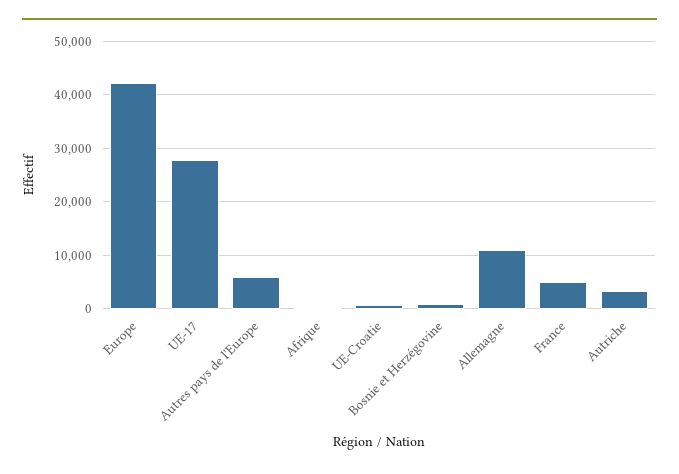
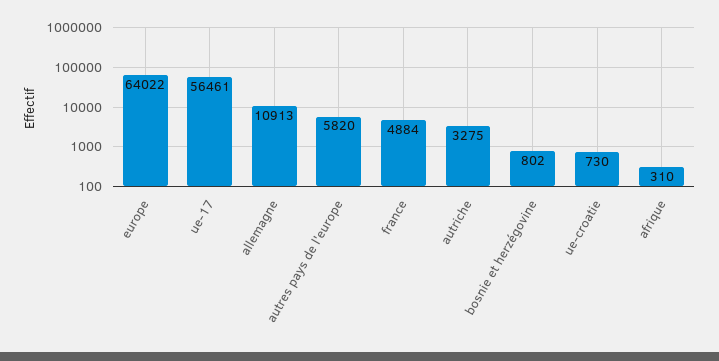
  {
-   "Europe": 42000,
+   "Europe": 64022,
-   "UE-17": 28000,
+   "UE-17": 56461,
    "Autres pays de l'Europe": 5820,
    "Afrique": 310,
    "UE-Croatie": 730,
    "Bosnie et Herzégovine": 802,
    "Allemagne": 10913,
    "France": 4884,
    "Autriche": 3275
  }

